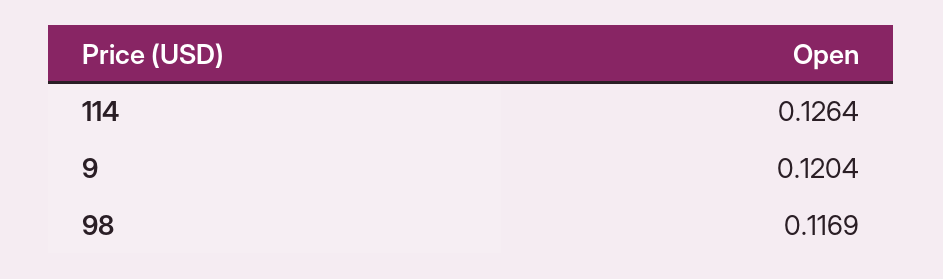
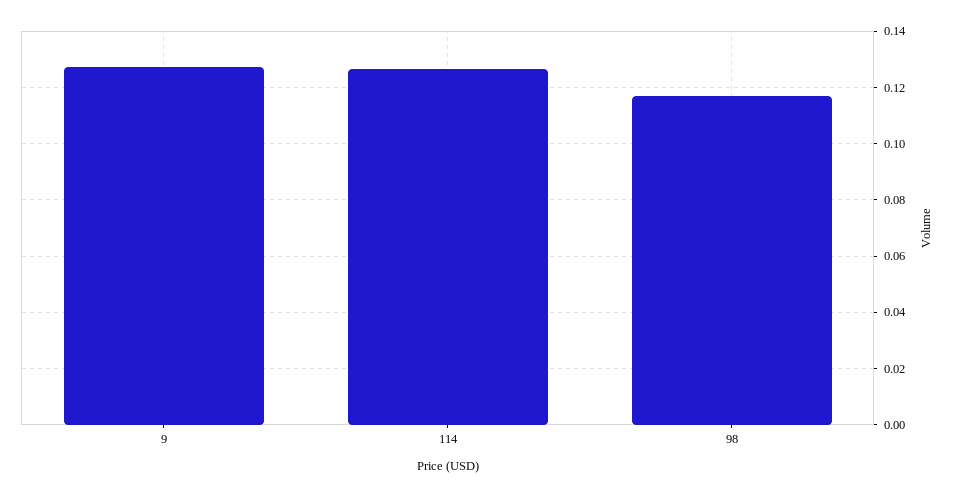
  {
    "114": 0.1264,
-   "9": 0.1204,
+   "9": 0.1275,
    "98": 0.1169
  }

